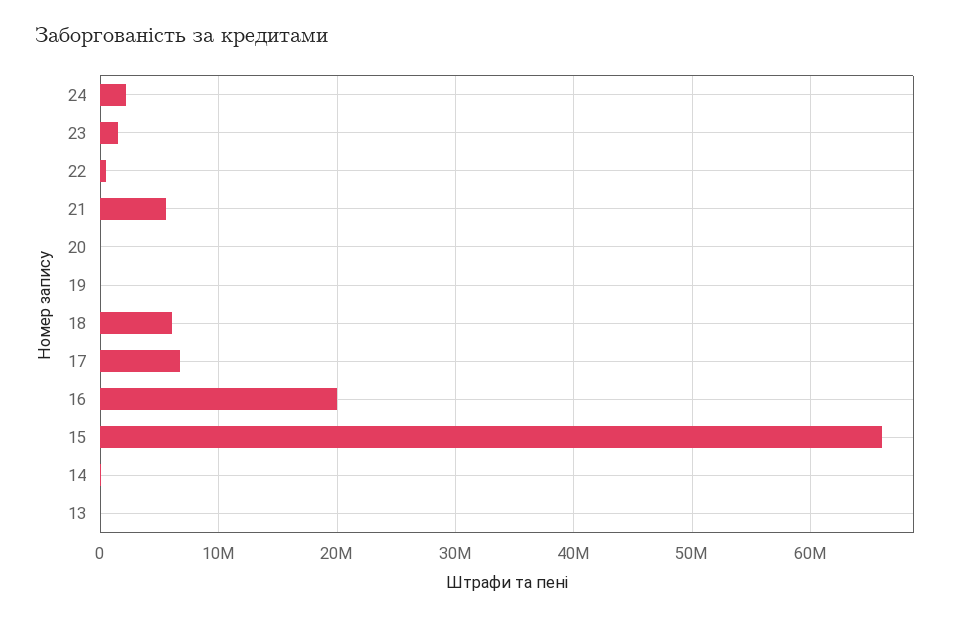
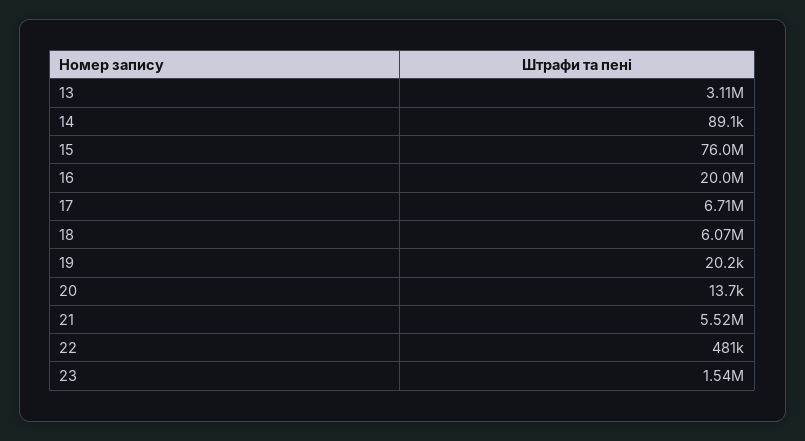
  {
-   "24": 2000000,
    "23": 1540000,
    "22": 481000,
    "21": 5520000,
    "20": 13700,
    "19": 20200,
    "18": 6070000,
    "17": 6710000,
    "16": 20000000,
-   "15": 66000000,
+   "15": 76000000,
    "14": 89100,
-   "13": 0
+   "13": 3110000
  }

